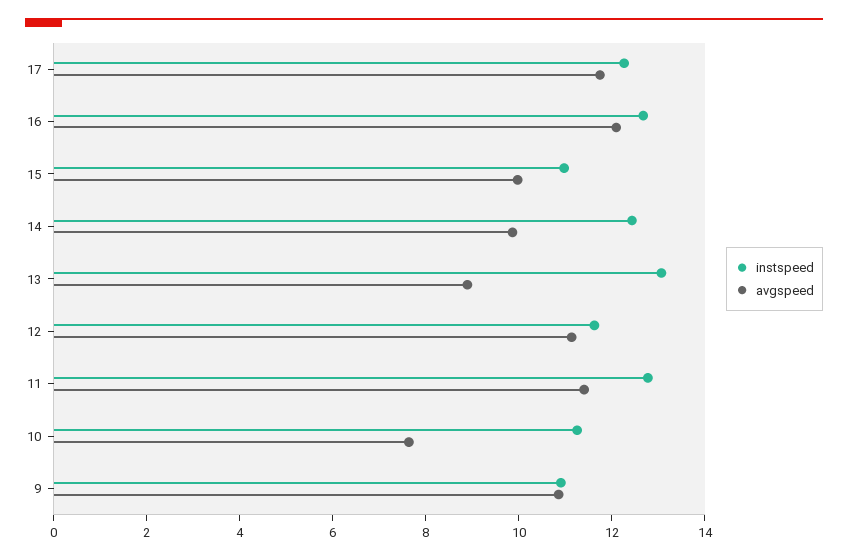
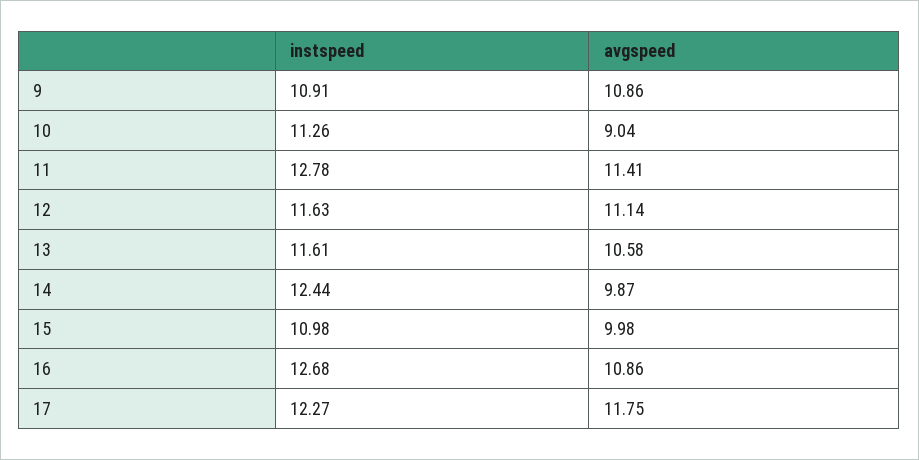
  {
    "instspeed": {
      "17": 12.27,
      "16": 12.68,
      "15": 10.98,
      "14": 12.44,
-     "13": 13,
+     "13": 11.61,
      "12": 11.63,
      "11": 12.78,
      "10": 11.26,
      "9": 10.91
    },
    "avgspeed": {
      "17": 11.75,
-     "16": 12,
+     "16": 10.86,
      "15": 9.98,
      "14": 9.87,
-     "13": 9,
+     "13": 10.58,
      "12": 11.14,
      "11": 11.41,
-     "10": 7.5,
+     "10": 9.04,
      "9": 10.86
    }
  }

